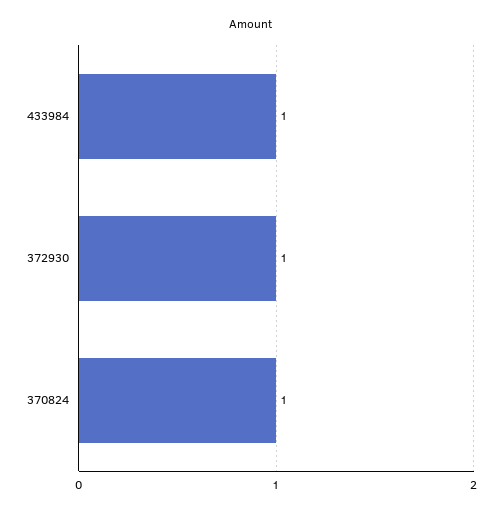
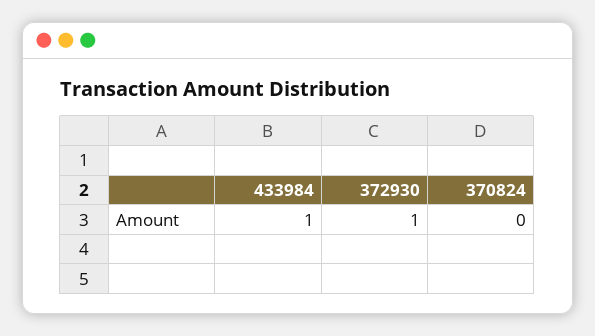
  {
    "433984": 1,
    "372930": 1,
-   "370824": 1
+   "370824": 0
  }

